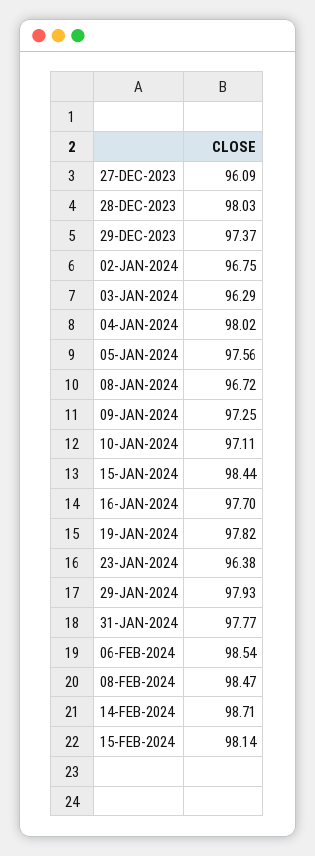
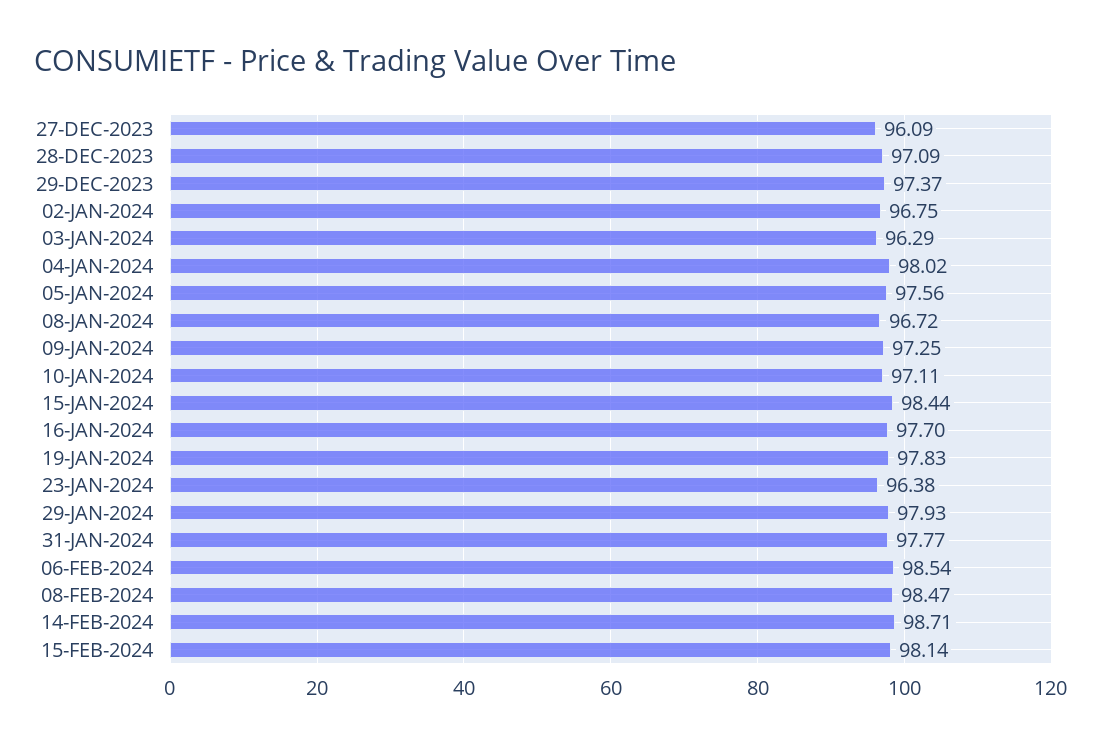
  {
    "27-DEC-2023": 96.09,
-   "28-DEC-2023": 98.03,
+   "28-DEC-2023": 97.09,
    "29-DEC-2023": 97.37,
    "02-JAN-2024": 96.75,
    "03-JAN-2024": 96.29,
    "04-JAN-2024": 98.02,
    "05-JAN-2024": 97.56,
    "08-JAN-2024": 96.72,
    "09-JAN-2024": 97.25,
    "10-JAN-2024": 97.11,
    "15-JAN-2024": 98.44,
    "16-JAN-2024": 97.7,
-   "19-JAN-2024": 97.82,
+   "19-JAN-2024": 97.83,
    "23-JAN-2024": 96.38,
    "29-JAN-2024": 97.93,
    "31-JAN-2024": 97.77,
    "06-FEB-2024": 98.54,
    "08-FEB-2024": 98.47,
    "14-FEB-2024": 98.71,
    "15-FEB-2024": 98.14
  }

